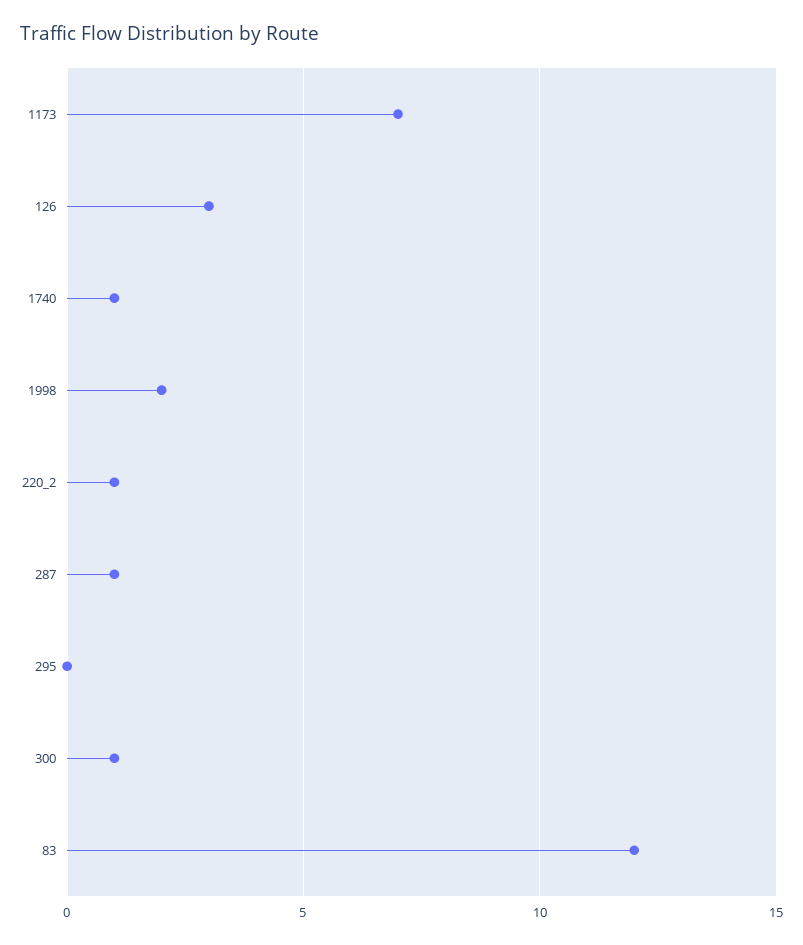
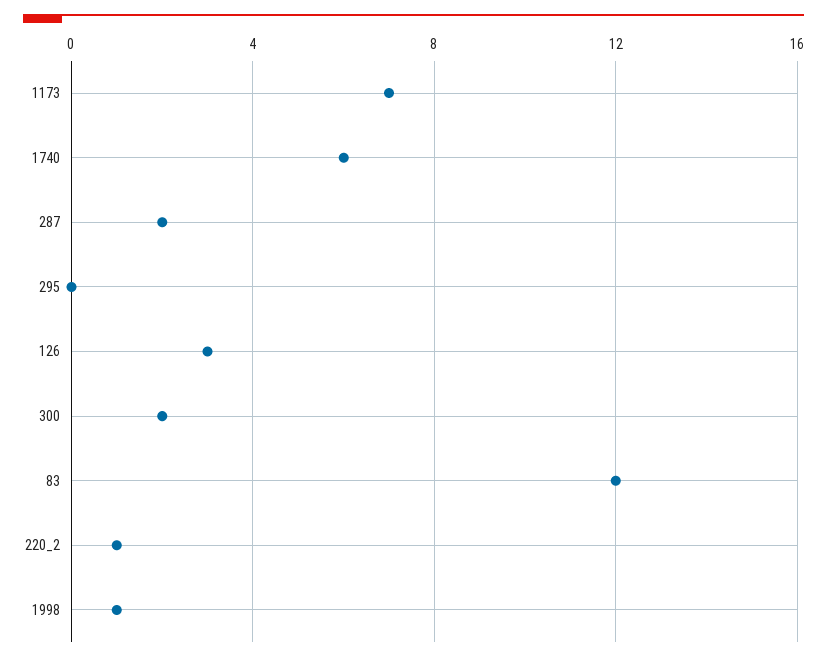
  {
    "1173": 7,
    "126": 3,
-   "1740": 1,
+   "1740": 6,
-   "1998": 2,
+   "1998": 1,
    "220_2": 1,
-   "287": 1,
+   "287": 2,
    "295": 0,
-   "300": 1,
+   "300": 2,
    "83": 12
  }

